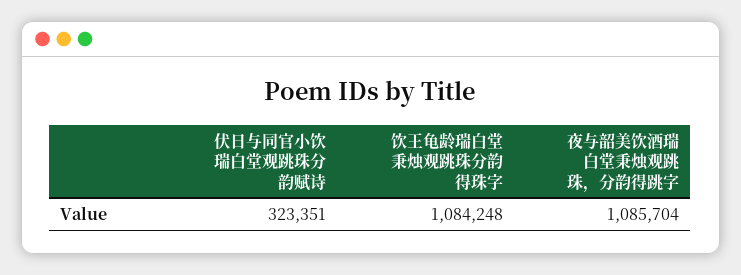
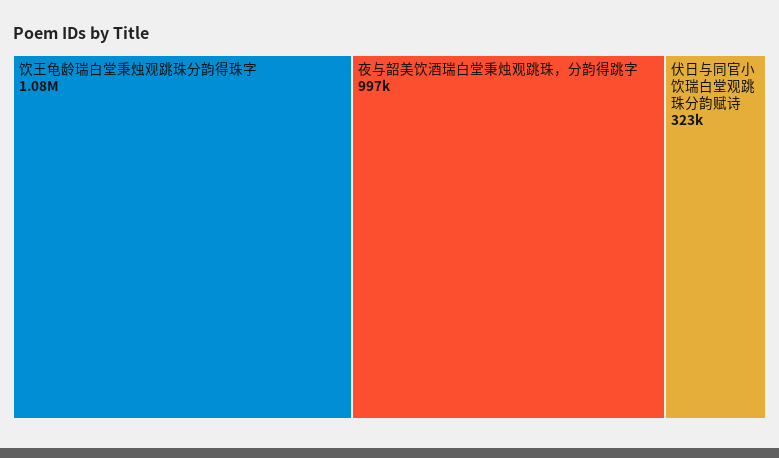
  {
    "伏日与同官小饮瑞白堂观跳珠分韵赋诗": 323351,
    "饮王龟龄瑞白堂秉烛观跳珠分韵得珠字": 1084248,
-   "夜与韶美饮酒瑞白堂秉烛观跳珠，分韵得跳字": 1085704
+   "夜与韶美饮酒瑞白堂秉烛观跳珠，分韵得跳字": 997000
  }

